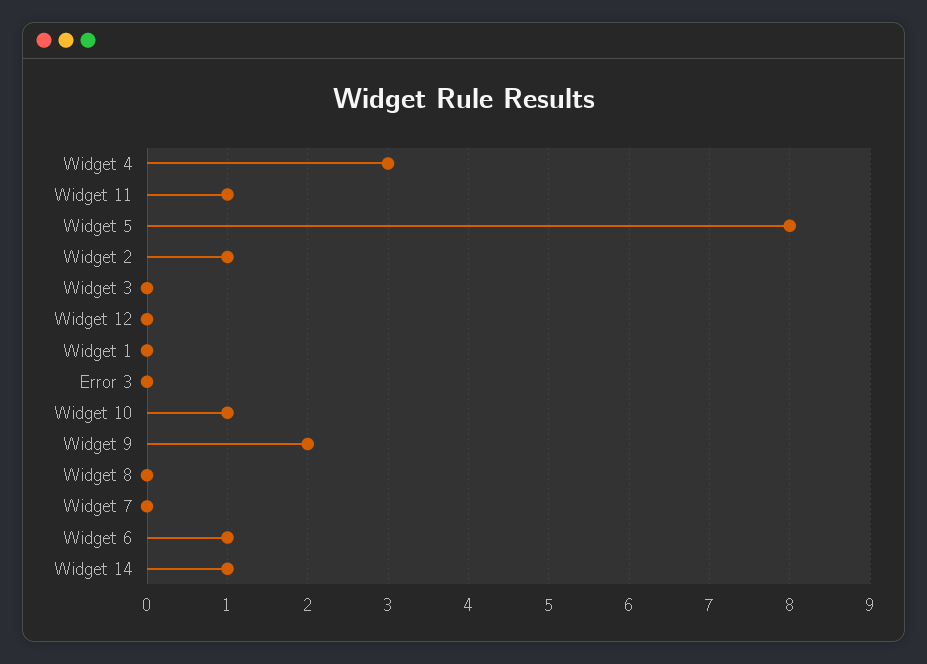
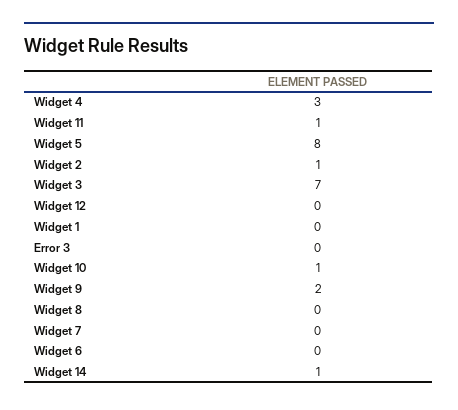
  {
    "Widget 4": 3,
    "Widget 11": 1,
    "Widget 5": 8,
    "Widget 2": 1,
-   "Widget 3": 0,
+   "Widget 3": 7,
    "Widget 12": 0,
    "Widget 1": 0,
    "Error 3": 0,
    "Widget 10": 1,
    "Widget 9": 2,
    "Widget 8": 0,
    "Widget 7": 0,
-   "Widget 6": 1,
+   "Widget 6": 0,
    "Widget 14": 1
  }

